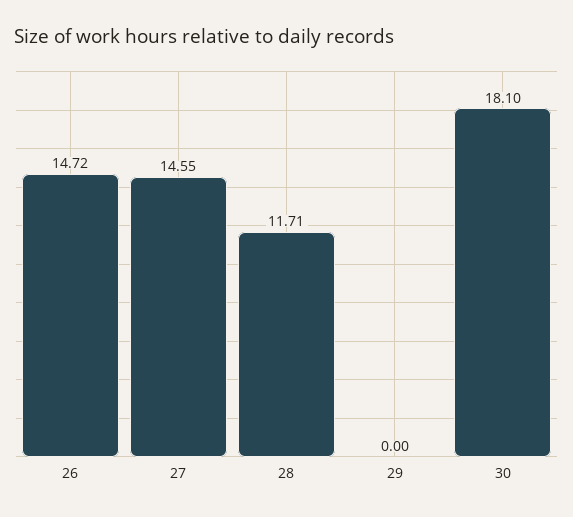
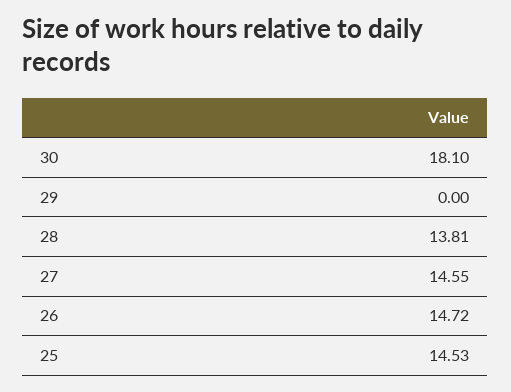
  {
    "26": 14.72,
    "27": 14.55,
-   "28": 11.71,
+   "28": 13.81,
    "29": 0,
-   "30": 18.1
+   "30": 18.1,
+   "25": 14.53
  }

